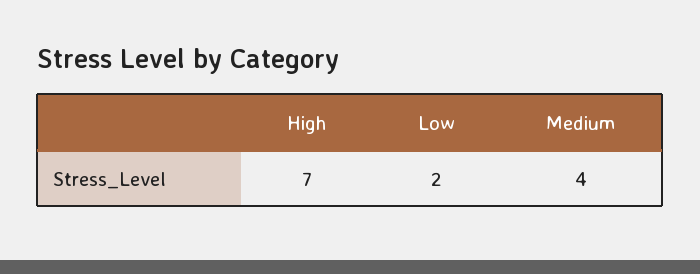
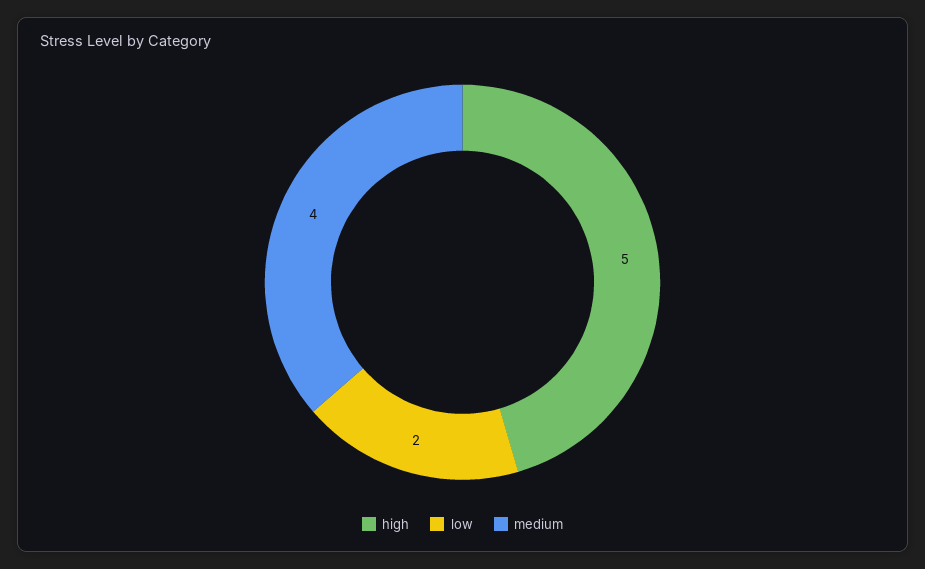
  {
-   "High": 7,
+   "High": 5,
    "Low": 2,
    "Medium": 4
  }

